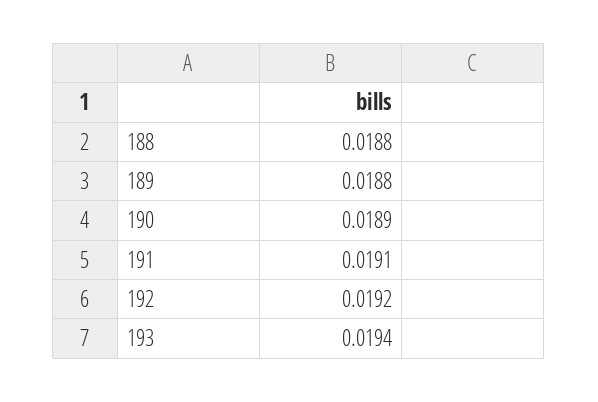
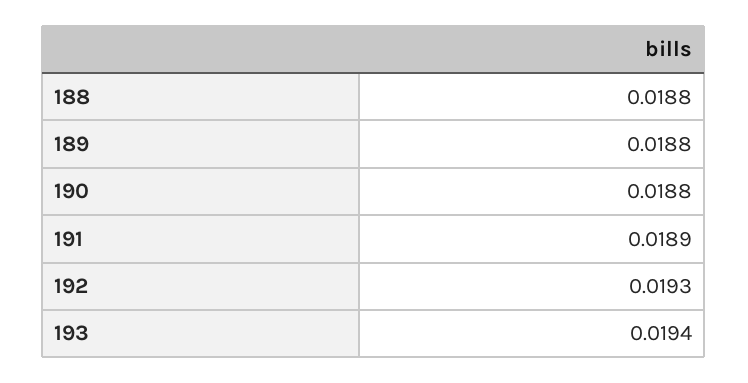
  {
    "188": 0.0188,
    "189": 0.0188,
-   "190": 0.0189,
+   "190": 0.0188,
-   "191": 0.0191,
+   "191": 0.0189,
-   "192": 0.0192,
+   "192": 0.0193,
    "193": 0.0194
  }

